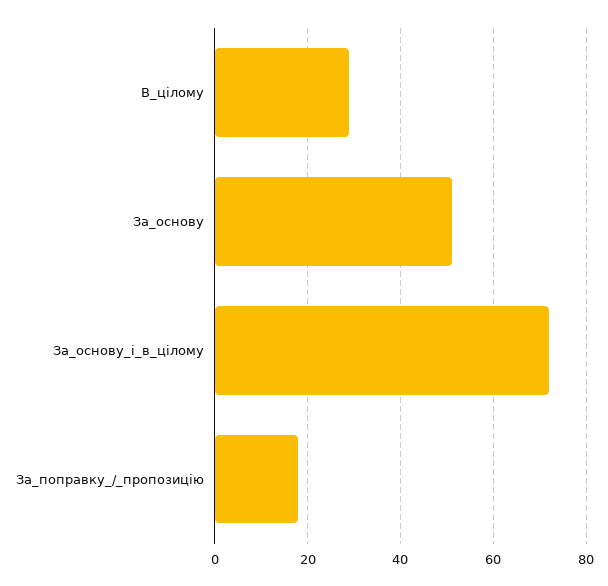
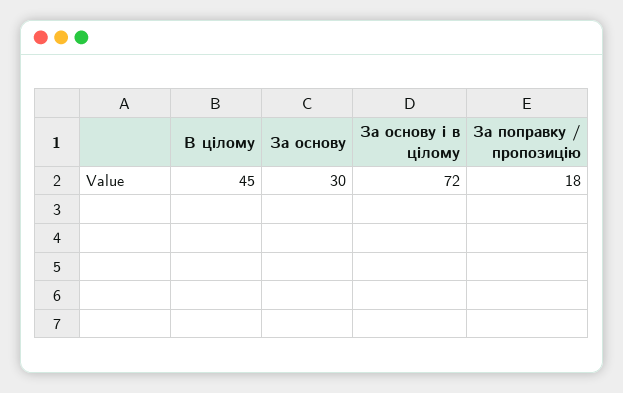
  {
-   "В_цілому": 30,
+   "В_цілому": 45,
-   "За_основу": 50,
+   "За_основу": 30,
    "За_основу_і_в_цілому": 72,
    "За_поправку_/_пропозицію": 18
  }

